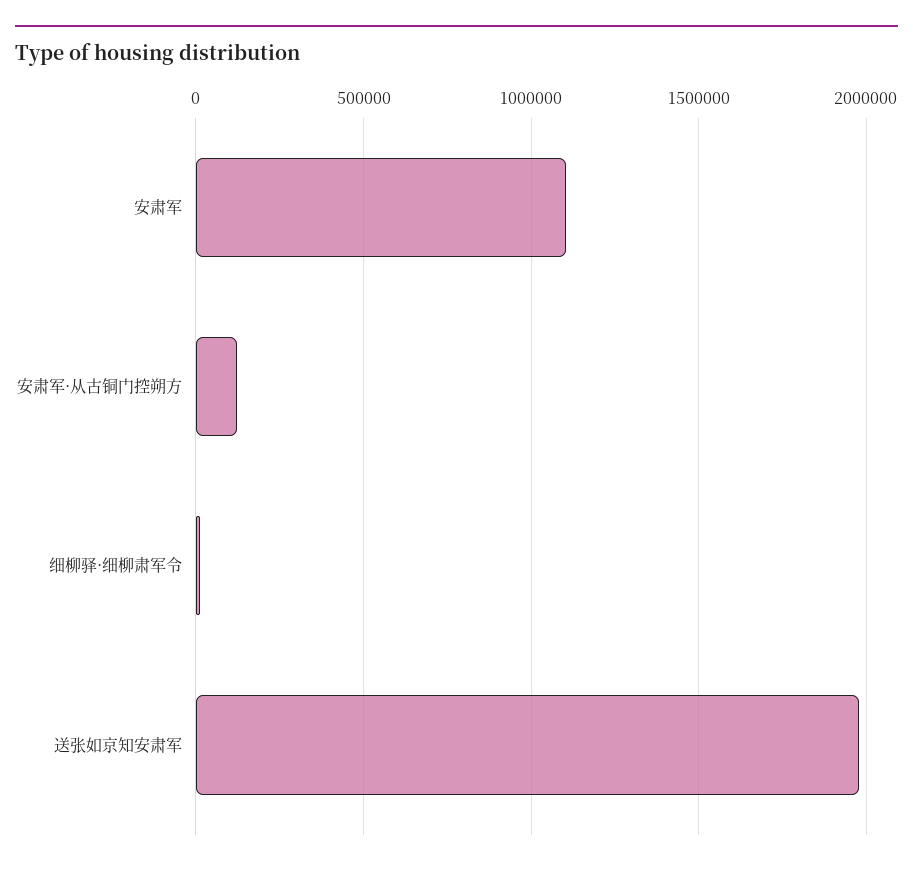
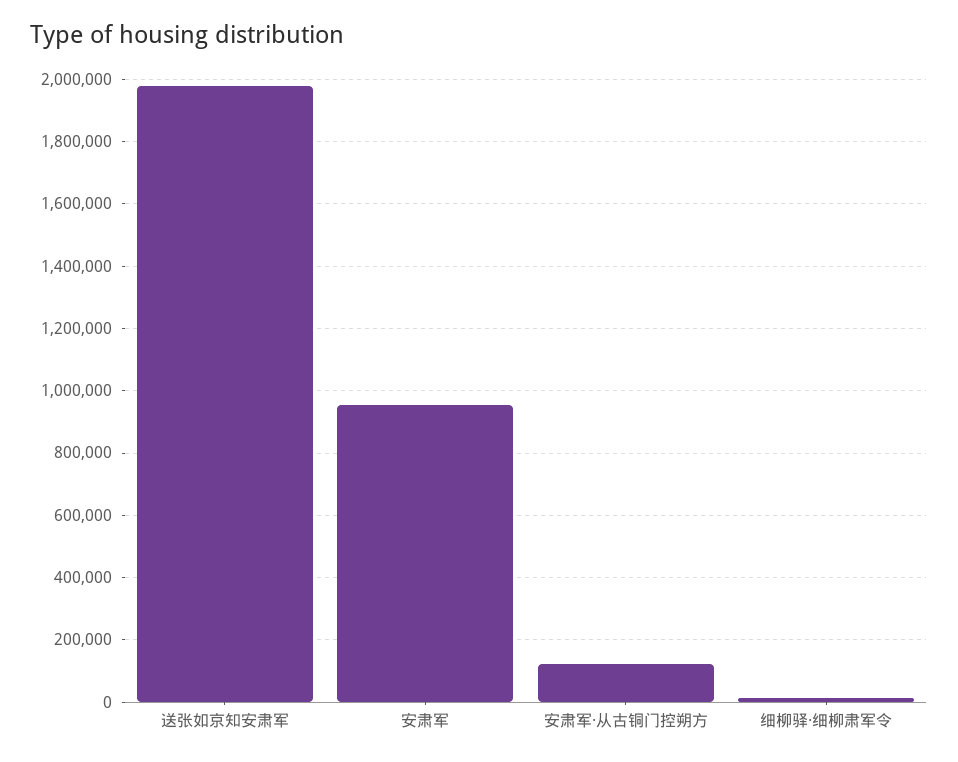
  {
-   "安肃军": 1100000,
+   "安肃军": 960000,
    "安肃军·从古铜门控朔方": 120000,
    "细柳驿·细柳肃军令": 20000,
    "送张如京知安肃军": 1980000
  }

